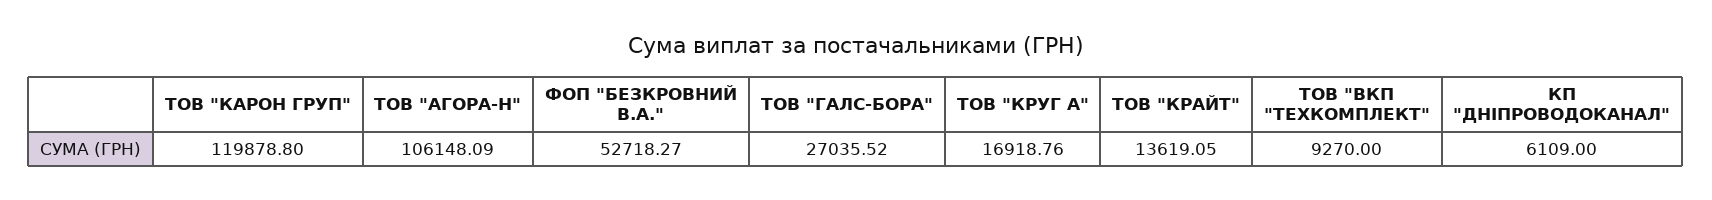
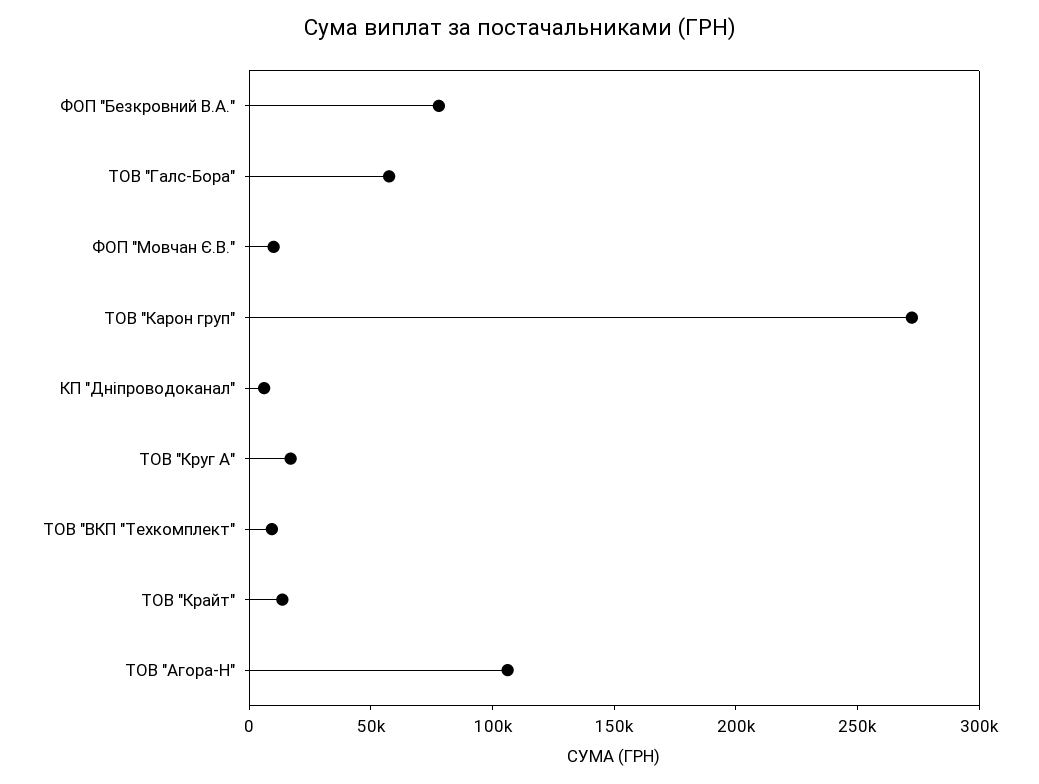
  {
-   "ТОВ \"КАРОН ГРУП\"": 119878.8,
+   "ТОВ \"КАРОН ГРУП\"": 270000,
    "ТОВ \"АГОРА-Н\"": 106148.09,
-   "ФОП \"БЕЗКРОВНИЙ В.А.\"": 52718.27,
+   "ФОП \"БЕЗКРОВНИЙ В.А.\"": 80000,
-   "ТОВ \"ГАЛС-БОРА\"": 27035.52,
+   "ТОВ \"ГАЛС-БОРА\"": 60000,
    "ТОВ \"КРУГ А\"": 16918.76,
    "ТОВ \"КРАЙТ\"": 13619.05,
    "ТОВ \"ВКП \"ТЕХКОМПЛЕКТ\"": 9270,
-   "КП \"ДНІПРОВОДОКАНАЛ\"": 6109
+   "КП \"ДНІПРОВОДОКАНАЛ\"": 6109,
+   "ФОП \"Мовчан Є.В.\"": 10000
  }

